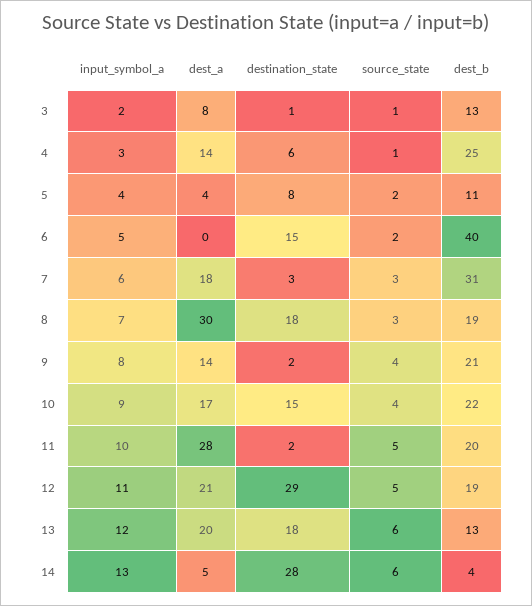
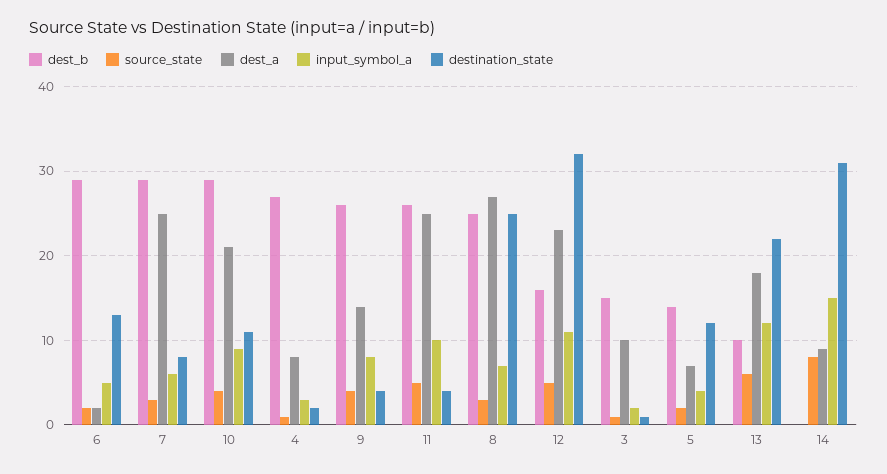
  {
    "input_symbol_a": {
      "3": 2,
      "4": 3,
      "5": 4,
      "6": 5,
      "7": 6,
      "8": 7,
      "9": 8,
      "10": 9,
      "11": 10,
      "12": 11,
      "13": 12,
-     "14": 13
+     "14": 15
    },
    "dest_a": {
-     "3": 8,
+     "3": 10,
-     "4": 14,
+     "4": 8,
-     "5": 4,
+     "5": 7,
-     "6": 0,
+     "6": 2,
-     "7": 18,
+     "7": 25,
-     "8": 30,
+     "8": 27,
      "9": 14,
-     "10": 17,
+     "10": 21,
-     "11": 28,
+     "11": 25,
-     "12": 21,
+     "12": 23,
-     "13": 20,
+     "13": 18,
-     "14": 5
+     "14": 9
    },
    "destination_state": {
      "3": 1,
-     "4": 6,
+     "4": 2,
-     "5": 8,
+     "5": 12,
-     "6": 15,
+     "6": 13,
-     "7": 3,
+     "7": 8,
-     "8": 18,
+     "8": 25,
-     "9": 2,
+     "9": 4,
-     "10": 15,
+     "10": 11,
-     "11": 2,
+     "11": 4,
-     "12": 29,
+     "12": 32,
-     "13": 18,
+     "13": 22,
-     "14": 28
+     "14": 31
    },
    "source_state": {
      "3": 1,
      "4": 1,
      "5": 2,
      "6": 2,
      "7": 3,
      "8": 3,
      "9": 4,
      "10": 4,
      "11": 5,
      "12": 5,
      "13": 6,
-     "14": 6
+     "14": 8
    },
    "dest_b": {
-     "3": 13,
+     "3": 15,
-     "4": 25,
+     "4": 27,
-     "5": 11,
+     "5": 14,
-     "6": 40,
+     "6": 29,
-     "7": 31,
+     "7": 29,
-     "8": 19,
+     "8": 25,
-     "9": 21,
+     "9": 26,
-     "10": 22,
+     "10": 29,
-     "11": 20,
+     "11": 26,
-     "12": 19,
+     "12": 16,
-     "13": 13,
+     "13": 10,
-     "14": 4
+     "14": 0
    }
  }

